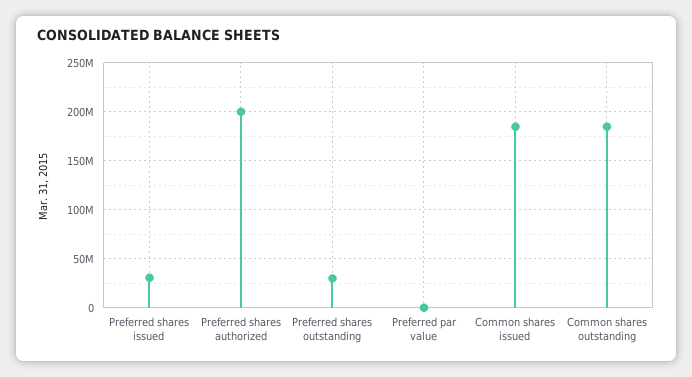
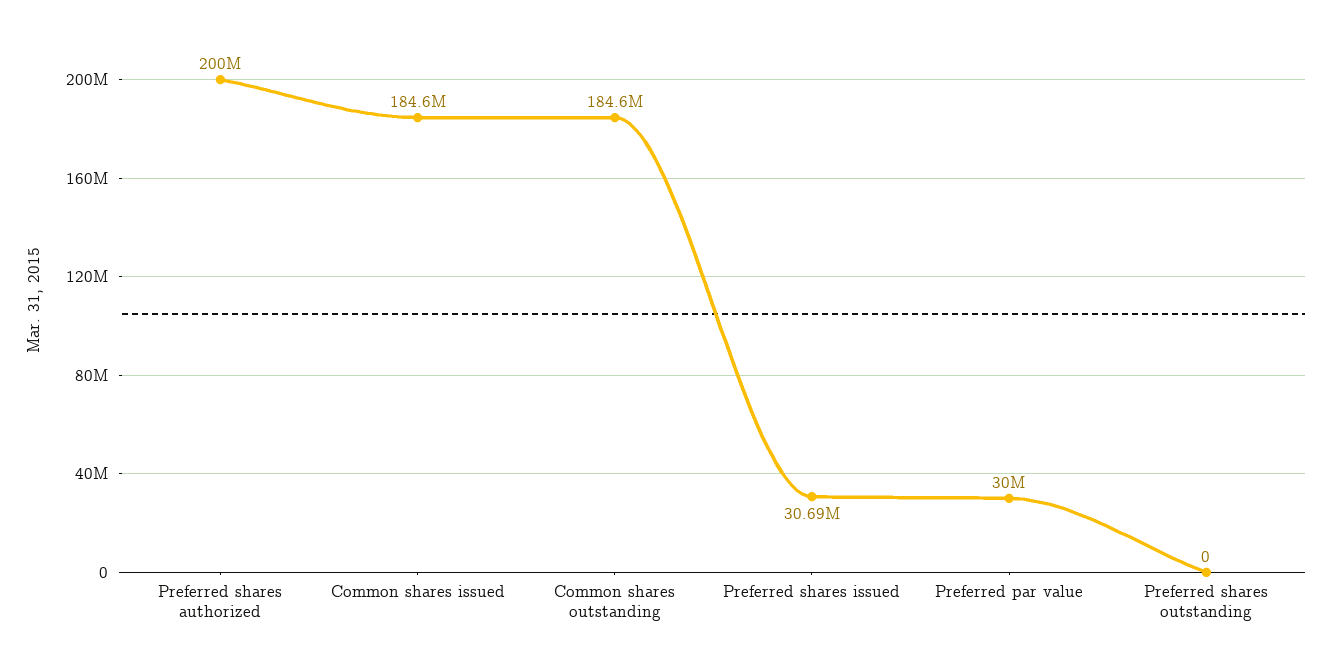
  {
    "Preferred shares issued": 30690000,
    "Preferred shares authorized": 200000000,
-   "Preferred shares outstanding": 30000000,
+   "Preferred shares outstanding": 0,
-   "Preferred par value": 0,
+   "Preferred par value": 30000000,
    "Common shares issued": 184600000,
    "Common shares outstanding": 184600000
  }

